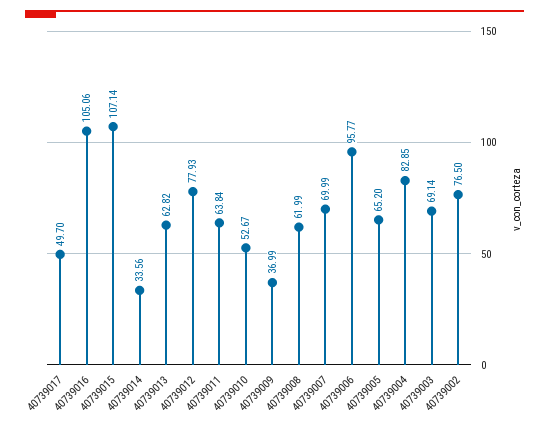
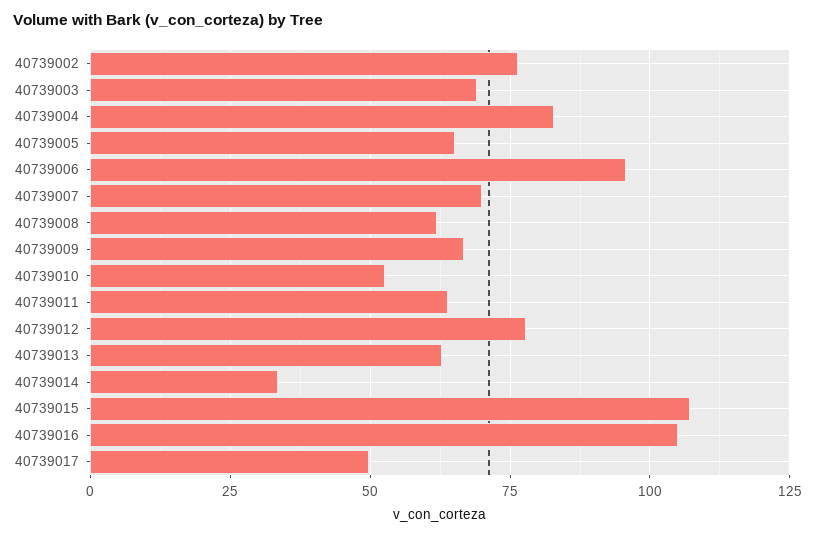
  {
    "40739017": 49.7,
    "40739016": 105.06,
    "40739015": 107.14,
    "40739014": 33.56,
    "40739013": 62.82,
    "40739012": 77.93,
    "40739011": 63.84,
    "40739010": 52.67,
-   "40739009": 36.99,
+   "40739009": 67.5,
    "40739008": 61.99,
    "40739007": 69.99,
    "40739006": 95.77,
    "40739005": 65.2,
    "40739004": 82.85,
    "40739003": 69.14,
    "40739002": 76.5
  }

